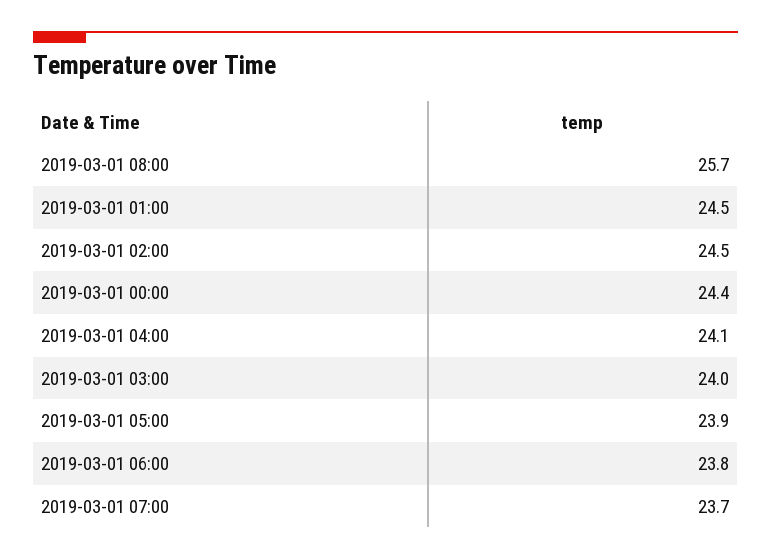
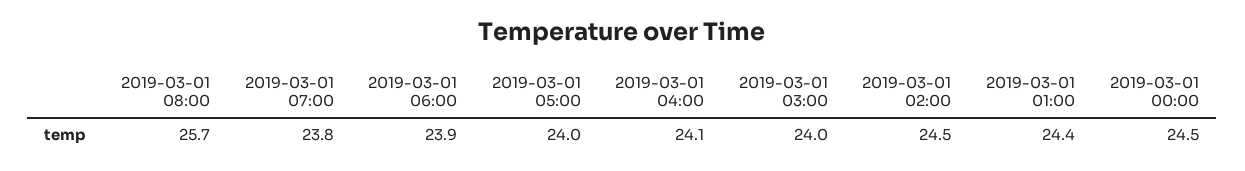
  {
    "2019-03-01 08:00": 25.7,
-   "2019-03-01 01:00": 24.5,
+   "2019-03-01 01:00": 24.4,
    "2019-03-01 02:00": 24.5,
-   "2019-03-01 00:00": 24.4,
+   "2019-03-01 00:00": 24.5,
    "2019-03-01 04:00": 24.1,
    "2019-03-01 03:00": 24,
-   "2019-03-01 05:00": 23.9,
+   "2019-03-01 05:00": 24,
-   "2019-03-01 06:00": 23.8,
+   "2019-03-01 06:00": 23.9,
-   "2019-03-01 07:00": 23.7
+   "2019-03-01 07:00": 23.8
  }

